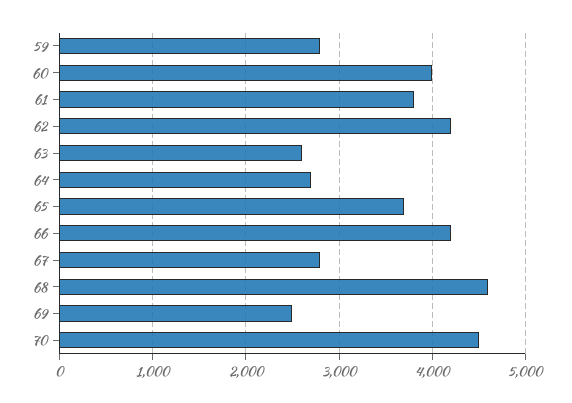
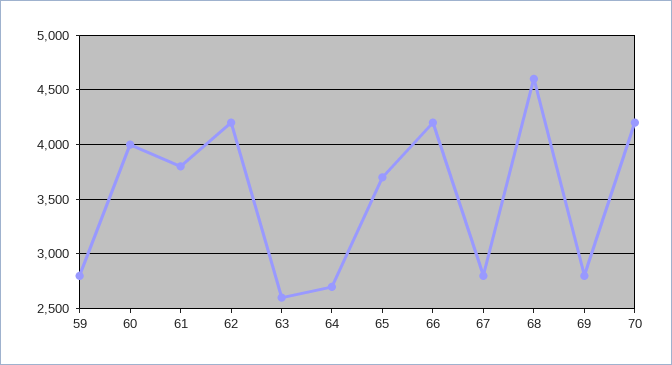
  {
    "59": 2800,
    "60": 4000,
    "61": 3800,
    "62": 4200,
    "63": 2600,
    "64": 2700,
    "65": 3700,
    "66": 4200,
    "67": 2800,
    "68": 4600,
-   "69": 2500,
+   "69": 2800,
-   "70": 4500
+   "70": 4200
  }

